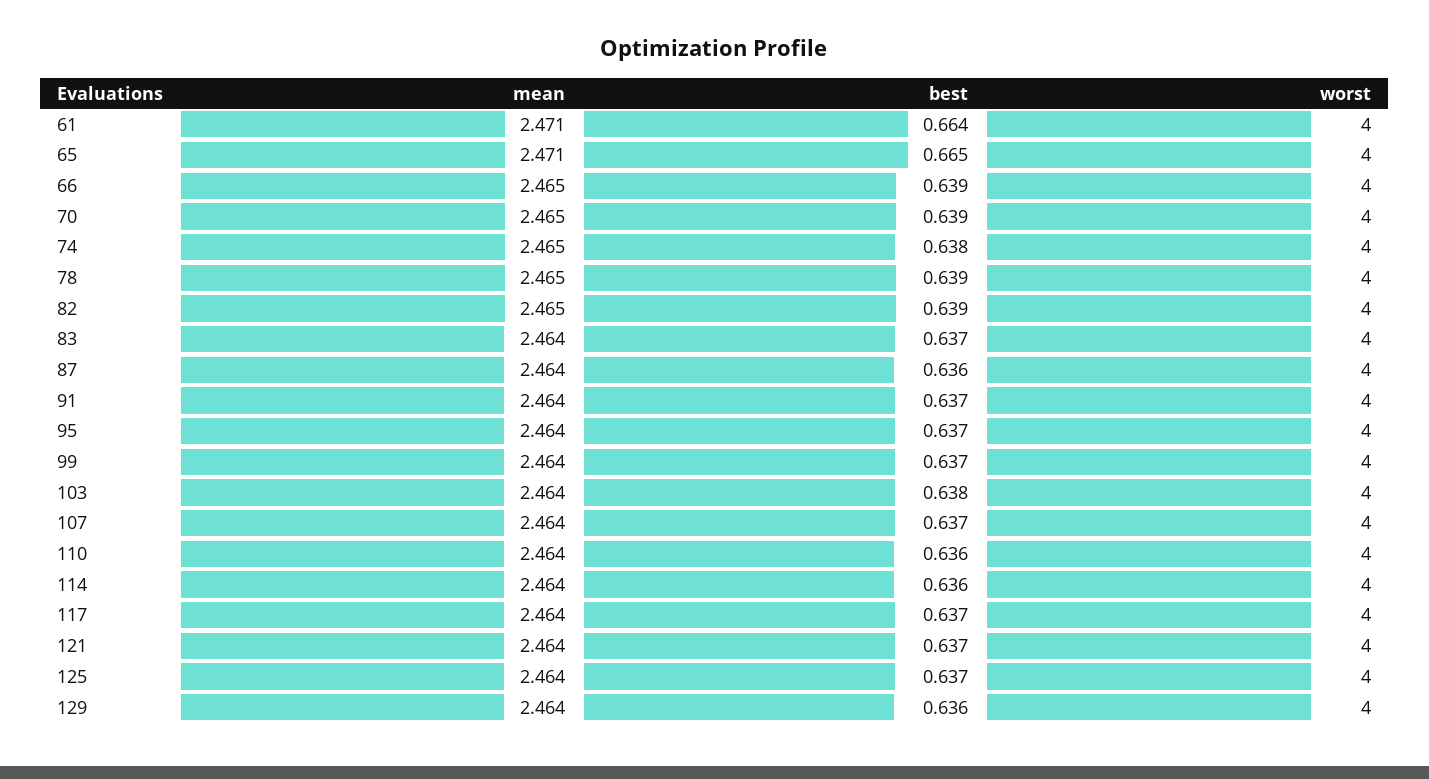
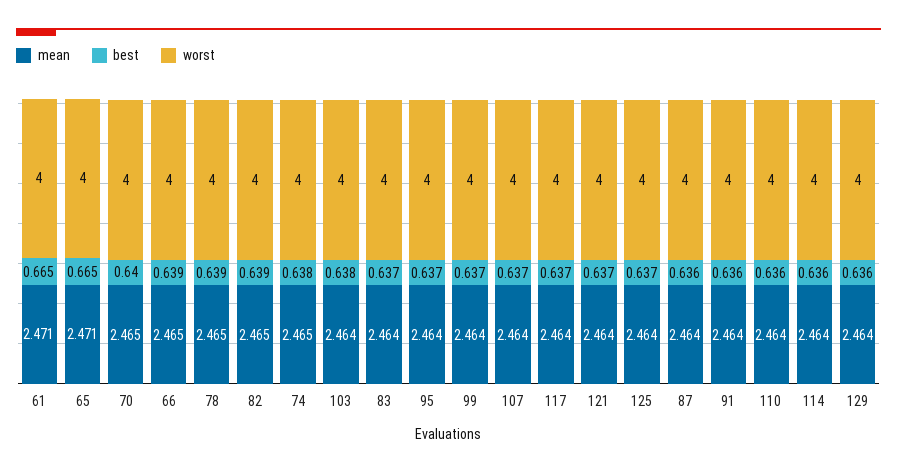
  {
    "mean": {
      "61": 2.471,
      "65": 2.471,
      "66": 2.465,
      "70": 2.465,
      "74": 2.465,
      "78": 2.465,
      "82": 2.465,
      "83": 2.464,
      "87": 2.464,
      "91": 2.464,
      "95": 2.464,
      "99": 2.464,
      "103": 2.464,
      "107": 2.464,
      "110": 2.464,
      "114": 2.464,
      "117": 2.464,
      "121": 2.464,
      "125": 2.464,
      "129": 2.464
    },
    "best": {
-     "61": 0.664,
+     "61": 0.665,
      "65": 0.665,
      "66": 0.639,
-     "70": 0.639,
+     "70": 0.64,
      "74": 0.638,
      "78": 0.639,
      "82": 0.639,
      "83": 0.637,
      "87": 0.636,
-     "91": 0.637,
+     "91": 0.636,
      "95": 0.637,
      "99": 0.637,
      "103": 0.638,
      "107": 0.637,
      "110": 0.636,
      "114": 0.636,
      "117": 0.637,
      "121": 0.637,
      "125": 0.637,
      "129": 0.636
    },
    "worst": {
      "61": 4,
      "65": 4,
      "66": 4,
      "70": 4,
      "74": 4,
      "78": 4,
      "82": 4,
      "83": 4,
      "87": 4,
      "91": 4,
      "95": 4,
      "99": 4,
      "103": 4,
      "107": 4,
      "110": 4,
      "114": 4,
      "117": 4,
      "121": 4,
      "125": 4,
      "129": 4
    }
  }

